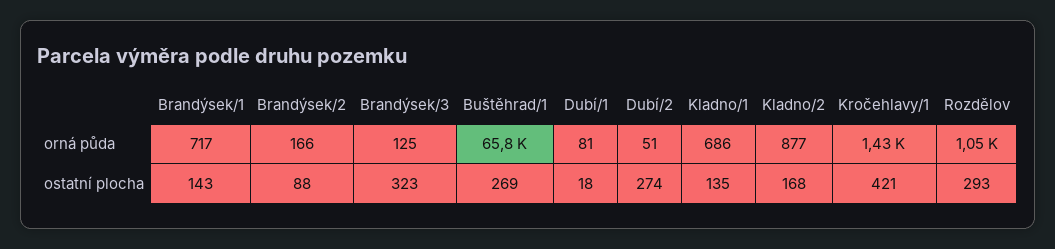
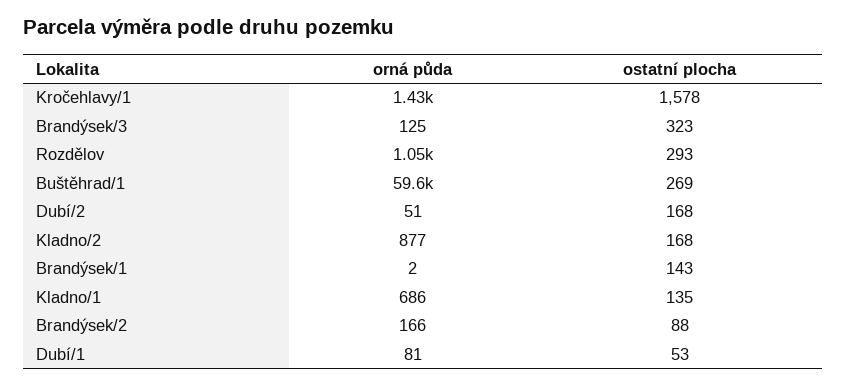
  {
    "Brandýsek/1": {
-     "orná půda": 717,
+     "orná půda": 2,
      "ostatní plocha": 143
    },
    "Brandýsek/2": {
      "orná půda": 166,
      "ostatní plocha": 88
    },
    "Brandýsek/3": {
      "orná půda": 125,
      "ostatní plocha": 323
    },
    "Buštěhrad/1": {
-     "orná půda": 65800,
+     "orná půda": 59600,
      "ostatní plocha": 269
    },
    "Dubí/1": {
      "orná půda": 81,
-     "ostatní plocha": 18
+     "ostatní plocha": 53
    },
    "Dubí/2": {
      "orná půda": 51,
-     "ostatní plocha": 274
+     "ostatní plocha": 168
    },
    "Kladno/1": {
      "orná půda": 686,
      "ostatní plocha": 135
    },
    "Kladno/2": {
      "orná půda": 877,
      "ostatní plocha": 168
    },
    "Kročehlavy/1": {
      "orná půda": 1430,
-     "ostatní plocha": 421
+     "ostatní plocha": 1578
    },
    "Rozdělov": {
      "orná půda": 1050,
      "ostatní plocha": 293
    }
  }

